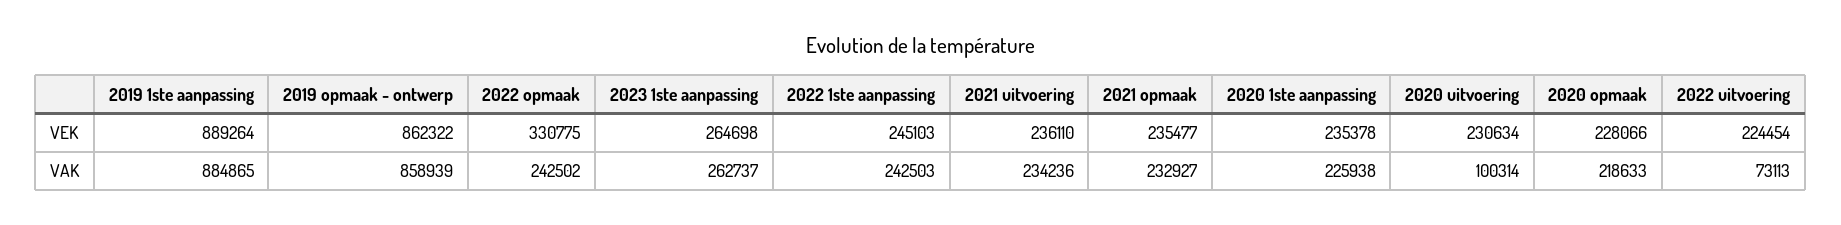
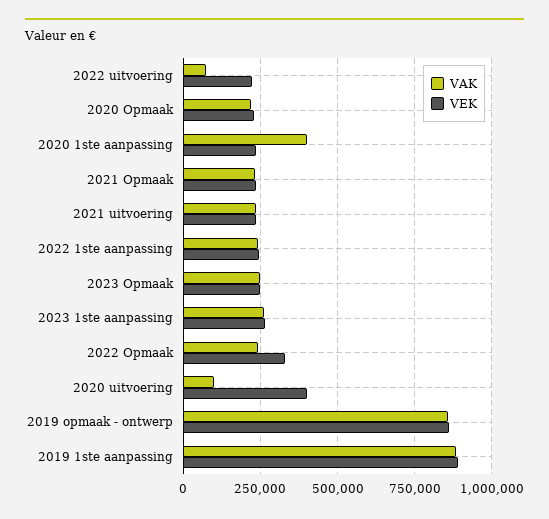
  {
    "VEK": {
      "2019 1ste aanpassing": 889264,
      "2019 opmaak - ontwerp": 862322,
      "2022 opmaak": 330775,
      "2023 1ste aanpassing": 264698,
      "2022 1ste aanpassing": 245103,
      "2021 uitvoering": 236110,
      "2021 opmaak": 235477,
      "2020 1ste aanpassing": 235378,
-     "2020 uitvoering": 230634,
+     "2020 uitvoering": 400000,
      "2020 opmaak": 228066,
-     "2022 uitvoering": 224454
+     "2022 uitvoering": 224454,
+     "2023 Opmaak": 250000
    },
    "VAK": {
      "2019 1ste aanpassing": 884865,
      "2019 opmaak - ontwerp": 858939,
      "2022 opmaak": 242502,
      "2023 1ste aanpassing": 262737,
      "2022 1ste aanpassing": 242503,
      "2021 uitvoering": 234236,
      "2021 opmaak": 232927,
-     "2020 1ste aanpassing": 225938,
+     "2020 1ste aanpassing": 400000,
      "2020 uitvoering": 100314,
      "2020 opmaak": 218633,
-     "2022 uitvoering": 73113
+     "2022 uitvoering": 73113,
+     "2023 Opmaak": 250000
    }
  }

